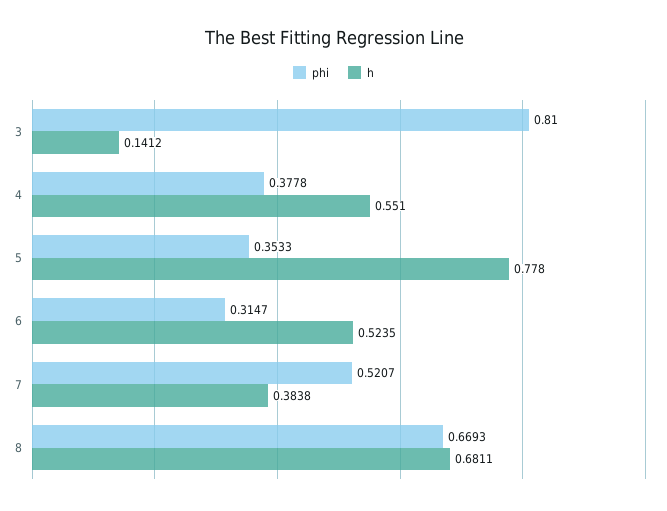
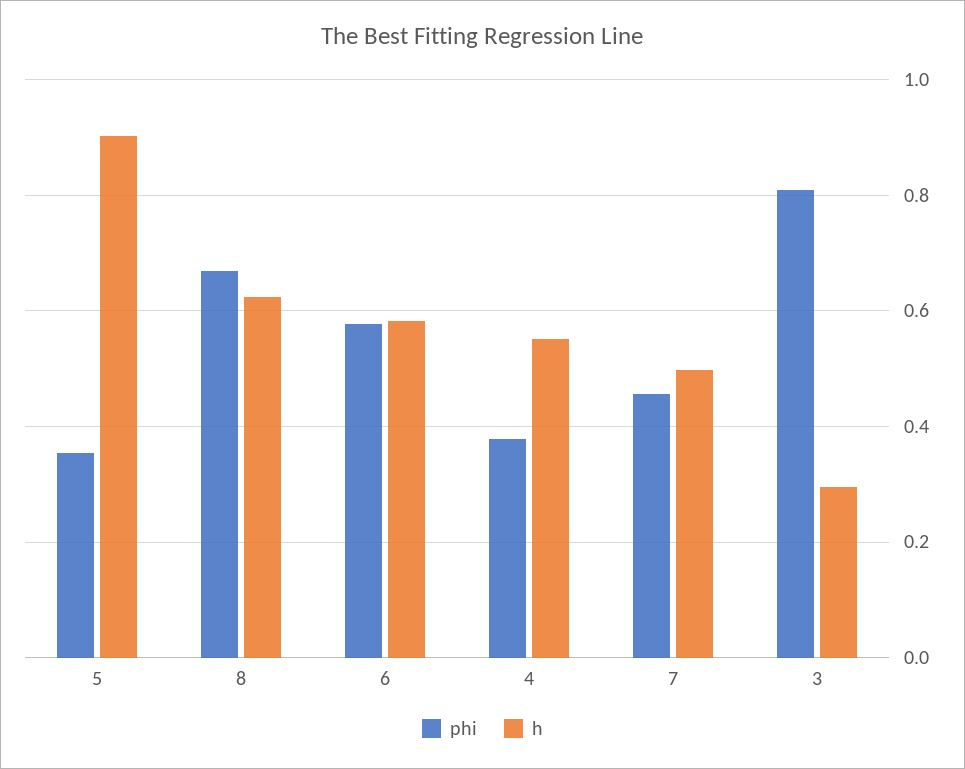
  {
    "phi": {
      "3": 0.81,
      "4": 0.3778,
      "5": 0.3533,
-     "6": 0.3147,
+     "6": 0.58,
-     "7": 0.5207,
+     "7": 0.46,
      "8": 0.6693
    },
    "h": {
-     "3": 0.1412,
+     "3": 0.3,
      "4": 0.551,
-     "5": 0.778,
+     "5": 0.9,
-     "6": 0.5235,
+     "6": 0.58,
-     "7": 0.3838,
+     "7": 0.5,
-     "8": 0.6811
+     "8": 0.62
    }
  }

